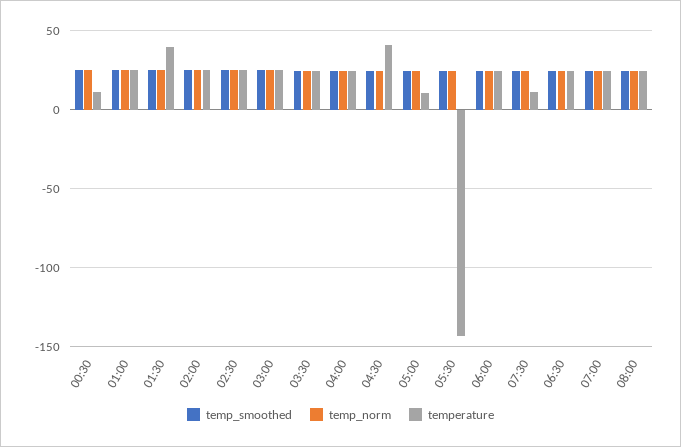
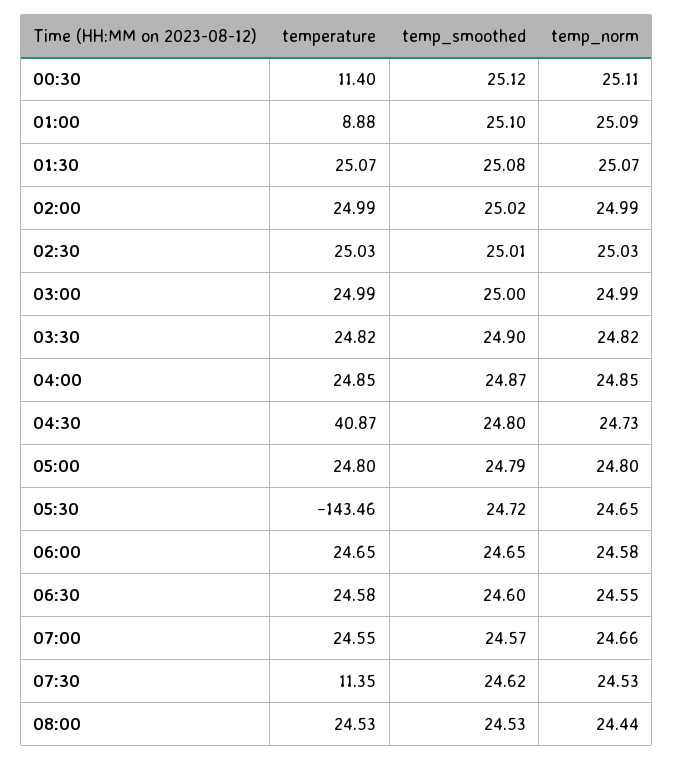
  {
    "temp_smoothed": {
      "00:30": 25.12,
      "01:00": 25.1,
      "01:30": 25.08,
      "02:00": 25.02,
      "02:30": 25.01,
      "03:00": 25,
      "03:30": 24.9,
      "04:00": 24.87,
      "04:30": 24.8,
      "05:00": 24.79,
      "05:30": 24.72,
      "06:00": 24.65,
      "07:30": 24.62,
      "06:30": 24.6,
      "07:00": 24.57,
      "08:00": 24.53
    },
    "temp_norm": {
      "00:30": 25.11,
      "01:00": 25.09,
      "01:30": 25.07,
      "02:00": 24.99,
      "02:30": 25.03,
      "03:00": 24.99,
      "03:30": 24.82,
      "04:00": 24.85,
      "04:30": 24.73,
      "05:00": 24.8,
      "05:30": 24.65,
      "06:00": 24.58,
      "07:30": 24.53,
      "06:30": 24.55,
      "07:00": 24.66,
      "08:00": 24.44
    },
    "temperature": {
      "00:30": 11.4,
-     "01:00": 25,
+     "01:00": 8.88,
-     "01:30": 40,
+     "01:30": 25.07,
      "02:00": 24.99,
      "02:30": 25.03,
      "03:00": 24.99,
      "03:30": 24.82,
      "04:00": 24.85,
      "04:30": 40.87,
-     "05:00": 10,
+     "05:00": 24.8,
      "05:30": -143.46,
      "06:00": 24.65,
      "07:30": 11.35,
      "06:30": 24.58,
      "07:00": 24.55,
      "08:00": 24.53
    }
  }

